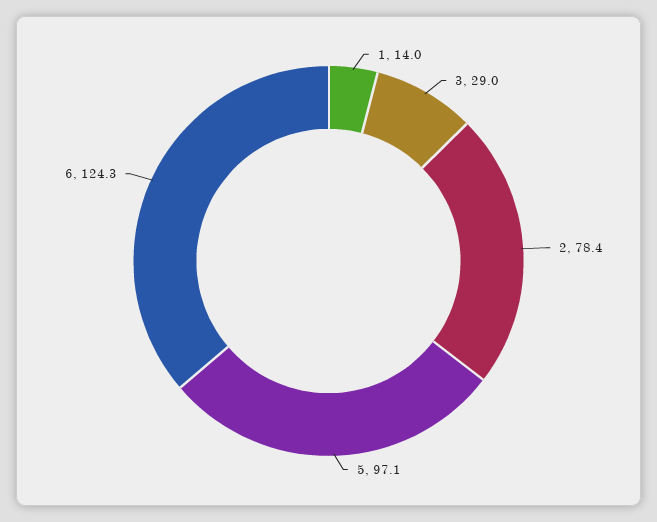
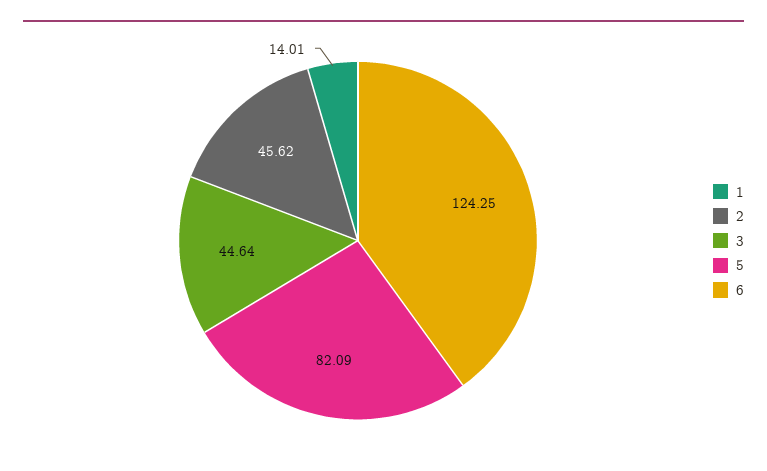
  {
    "1": 14.01,
-   "3": 29,
+   "3": 44.64,
-   "2": 78.4,
+   "2": 45.62,
-   "5": 97.1,
+   "5": 82.09,
    "6": 124.25
  }

